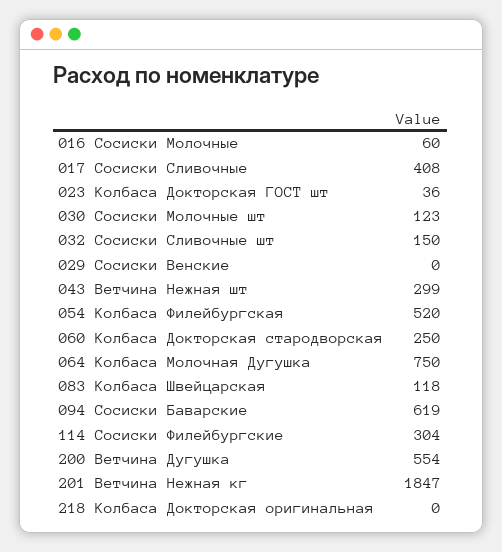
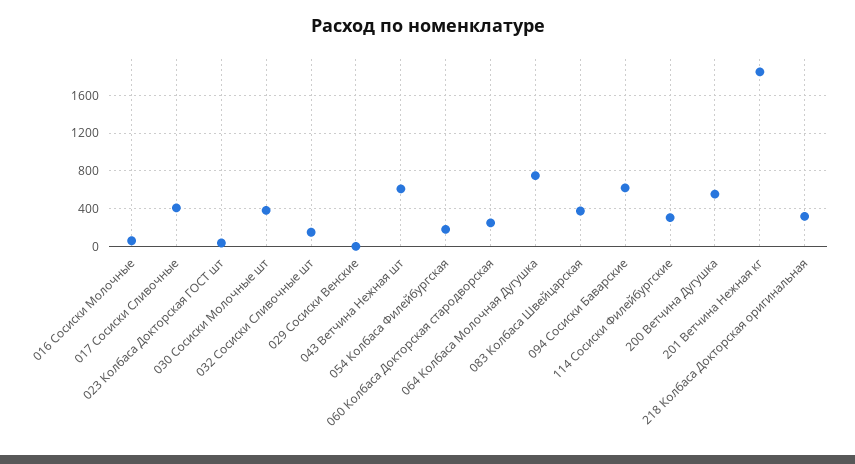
  {
    "016 Сосиски Молочные": 60,
    "017 Сосиски Сливочные": 408,
    "023 Колбаса Докторская ГОСТ шт": 36,
-   "030 Сосиски Молочные шт": 123,
+   "030 Сосиски Молочные шт": 400,
    "032 Сосиски Сливочные шт": 150,
    "029 Сосиски Венские": 0,
-   "043 Ветчина Нежная шт": 299,
+   "043 Ветчина Нежная шт": 600,
-   "054 Колбаса Филейбургская": 520,
+   "054 Колбаса Филейбургская": 200,
    "060 Колбаса Докторская стародворская": 250,
    "064 Колбаса Молочная Дугушка": 750,
-   "083 Колбаса Швейцарская": 118,
+   "083 Колбаса Швейцарская": 400,
    "094 Сосиски Баварские": 619,
    "114 Сосиски Филейбургские": 304,
    "200 Ветчина Дугушка": 554,
    "201 Ветчина Нежная кг": 1847,
-   "218 Колбаса Докторская оригинальная": 0
+   "218 Колбаса Докторская оригинальная": 300
  }

